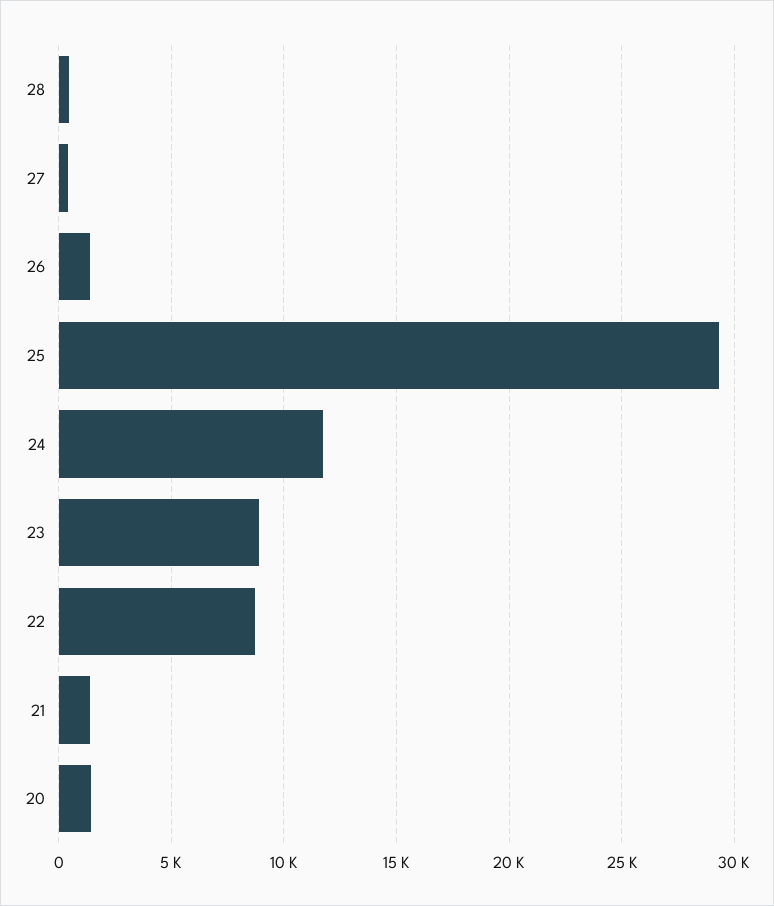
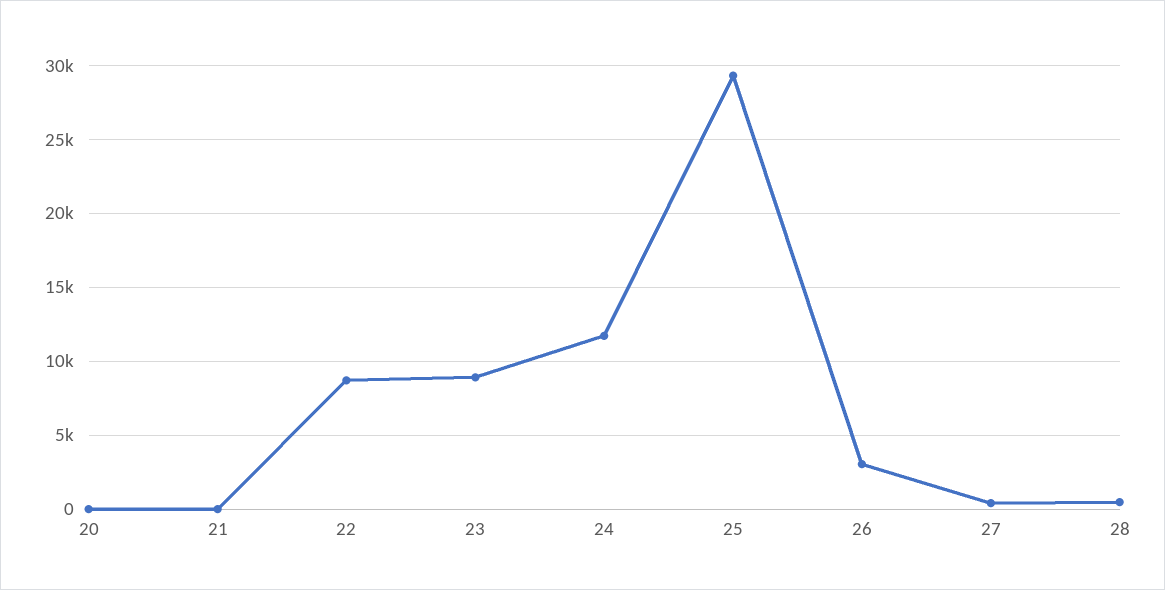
  {
    "28": 500,
    "27": 500,
-   "26": 1500,
+   "26": 3000,
    "25": 29500,
    "24": 11500,
    "23": 9000,
    "22": 8500,
-   "21": 1500,
+   "21": 0,
-   "20": 1500
+   "20": 0
  }

